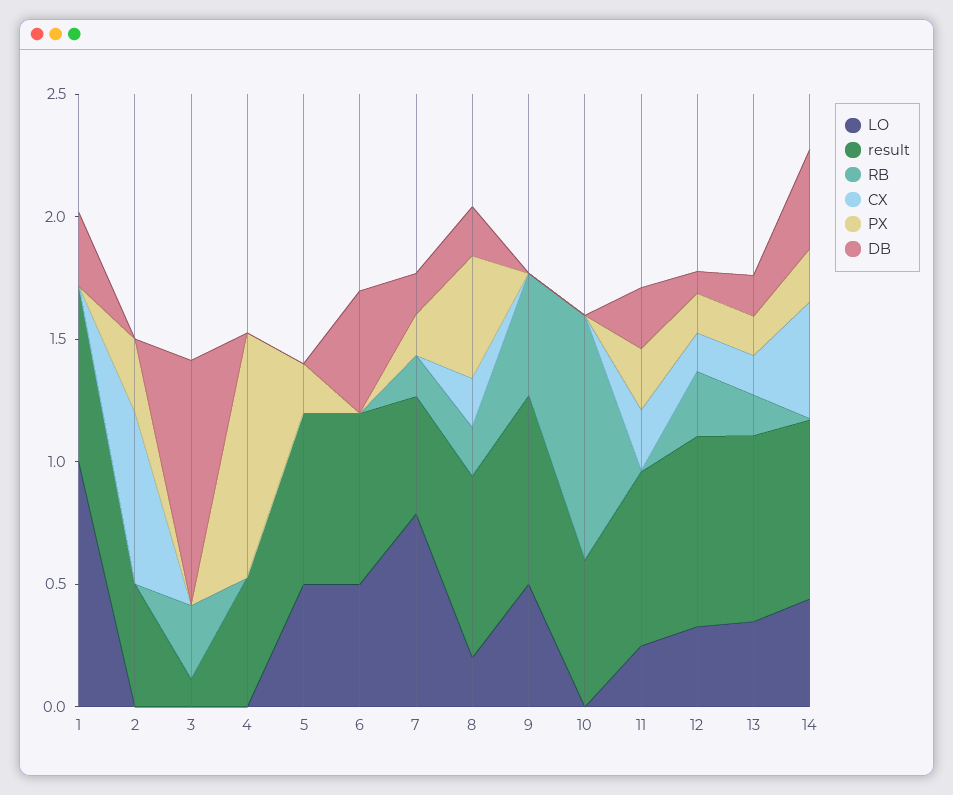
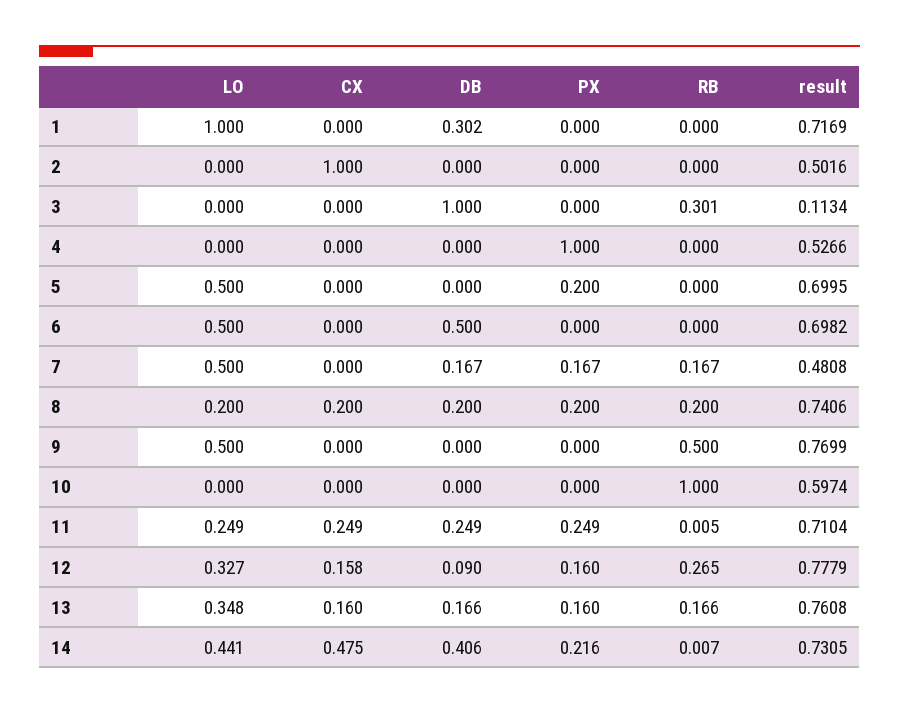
  {
    "LO": {
      "1": 1,
      "2": 0,
      "3": 0,
      "4": 0,
      "5": 0.5,
      "6": 0.5,
-     "7": 0.8,
+     "7": 0.5,
      "8": 0.2,
      "9": 0.5,
      "10": 0,
      "11": 0.249,
      "12": 0.327,
      "13": 0.348,
      "14": 0.441
    },
    "result": {
      "1": 0.7169,
      "2": 0.5016,
      "3": 0.1134,
      "4": 0.5266,
      "5": 0.6995,
      "6": 0.6982,
      "7": 0.4808,
      "8": 0.7406,
      "9": 0.7699,
      "10": 0.5974,
      "11": 0.7104,
      "12": 0.7779,
      "13": 0.7608,
      "14": 0.7305
    },
    "RB": {
      "1": 0,
      "2": 0,
      "3": 0.301,
      "4": 0,
      "5": 0,
      "6": 0,
      "7": 0.167,
      "8": 0.2,
      "9": 0.5,
      "10": 1,
      "11": 0.005,
      "12": 0.265,
      "13": 0.166,
      "14": 0.007
    },
    "CX": {
      "1": 0,
-     "2": 0.7,
+     "2": 1,
      "3": 0,
      "4": 0,
      "5": 0,
      "6": 0,
      "7": 0,
      "8": 0.2,
      "9": 0,
      "10": 0,
      "11": 0.249,
      "12": 0.158,
      "13": 0.16,
      "14": 0.475
    },
    "PX": {
      "1": 0,
-     "2": 0.3,
+     "2": 0,
      "3": 0,
      "4": 1,
      "5": 0.2,
      "6": 0,
      "7": 0.167,
-     "8": 0.5,
+     "8": 0.2,
      "9": 0,
      "10": 0,
      "11": 0.249,
      "12": 0.16,
      "13": 0.16,
      "14": 0.216
    },
    "DB": {
      "1": 0.302,
      "2": 0,
      "3": 1,
      "4": 0,
      "5": 0,
      "6": 0.5,
      "7": 0.167,
      "8": 0.2,
      "9": 0,
      "10": 0,
      "11": 0.249,
      "12": 0.09,
      "13": 0.166,
      "14": 0.406
    }
  }

